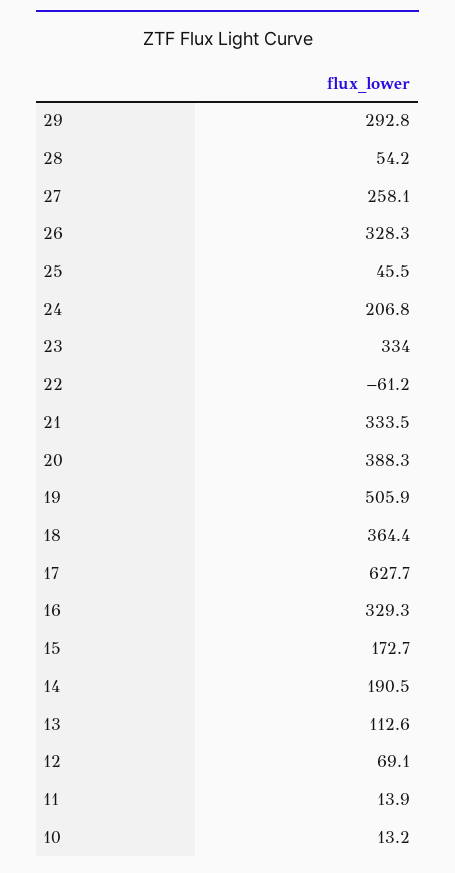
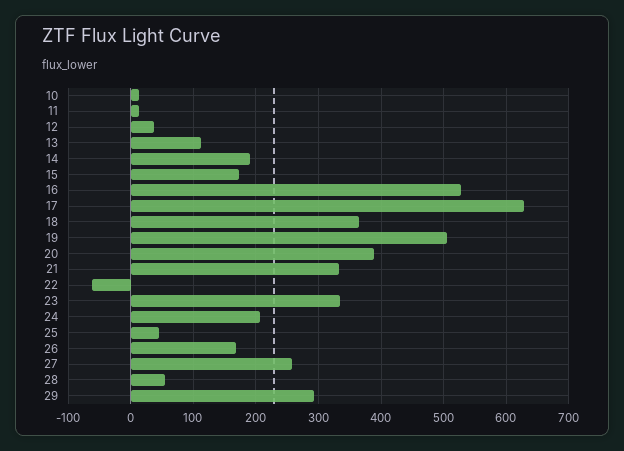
  {
    "29": 292.8,
    "28": 54.2,
    "27": 258.1,
-   "26": 328.3,
+   "26": 170,
    "25": 45.5,
    "24": 206.8,
    "23": 334,
    "22": -61.2,
    "21": 333.5,
    "20": 388.3,
    "19": 505.9,
    "18": 364.4,
    "17": 627.7,
-   "16": 329.3,
+   "16": 530,
    "15": 172.7,
    "14": 190.5,
    "13": 112.6,
-   "12": 69.1,
+   "12": 40,
    "11": 13.9,
    "10": 13.2
  }

